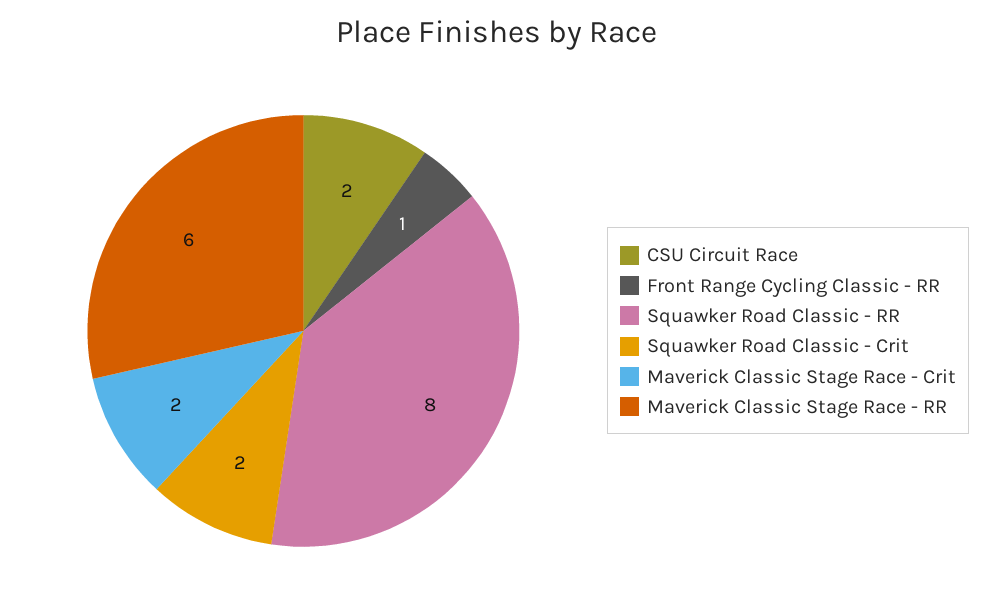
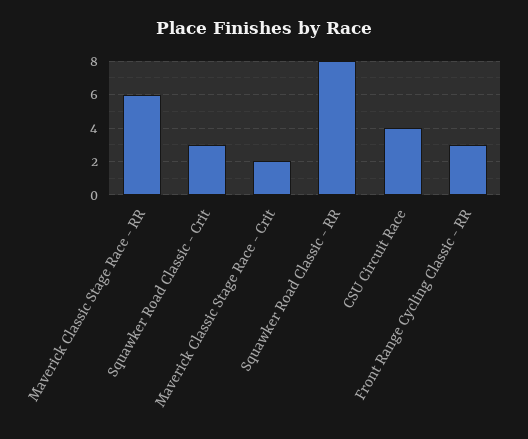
  {
-   "CSU Circuit Race": 2,
+   "CSU Circuit Race": 4,
-   "Front Range Cycling Classic - RR": 1,
+   "Front Range Cycling Classic - RR": 3,
    "Squawker Road Classic - RR": 8,
-   "Squawker Road Classic - Crit": 2,
+   "Squawker Road Classic - Crit": 3,
    "Maverick Classic Stage Race - Crit": 2,
    "Maverick Classic Stage Race - RR": 6
  }

